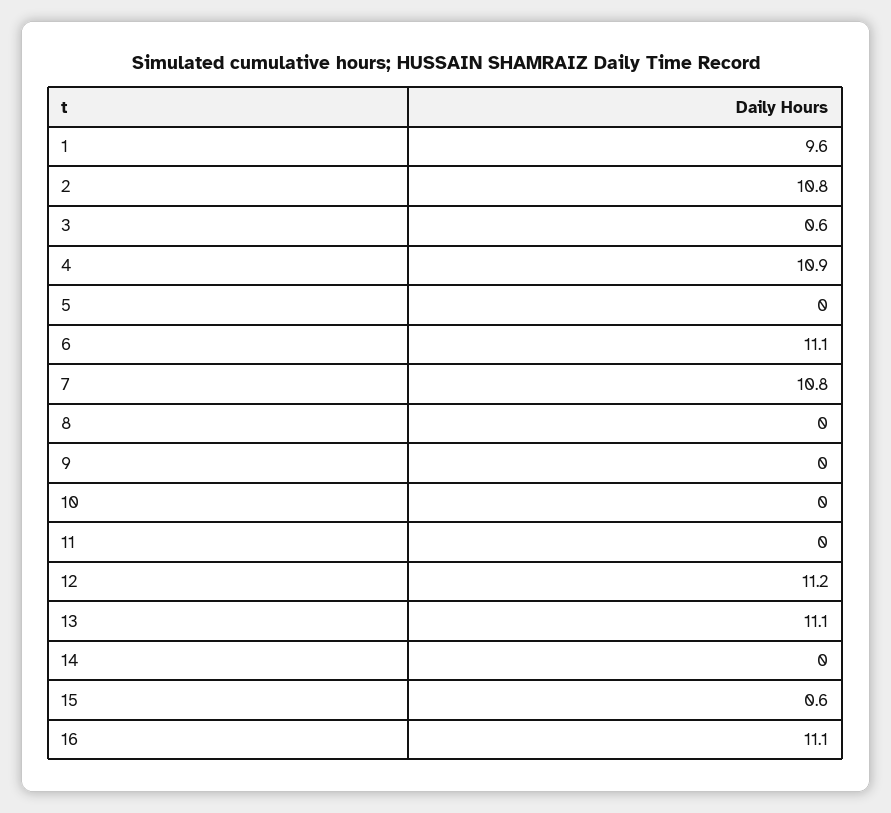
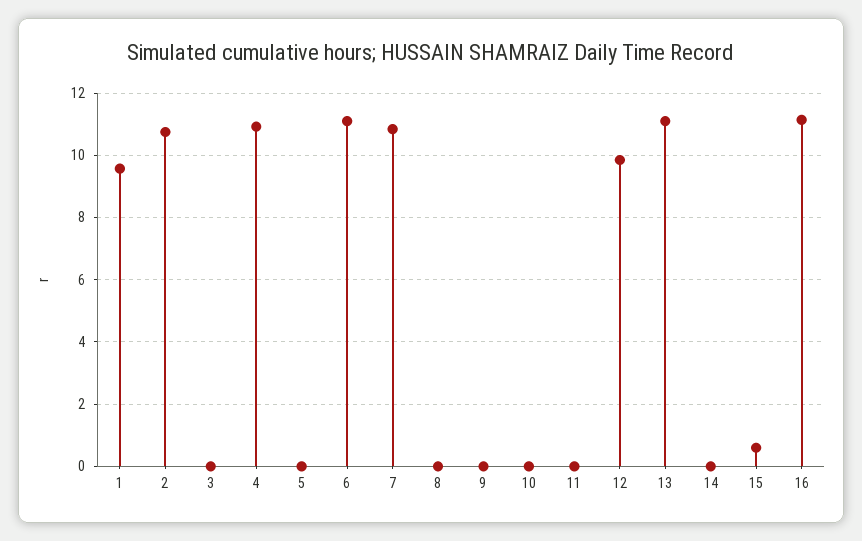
  {
    "1": 9.6,
    "2": 10.8,
-   "3": 0.6,
+   "3": 0,
    "4": 10.9,
    "5": 0,
    "6": 11.1,
    "7": 10.8,
    "8": 0,
    "9": 0,
    "10": 0,
    "11": 0,
-   "12": 11.2,
+   "12": 9.8,
    "13": 11.1,
    "14": 0,
    "15": 0.6,
    "16": 11.1
  }

